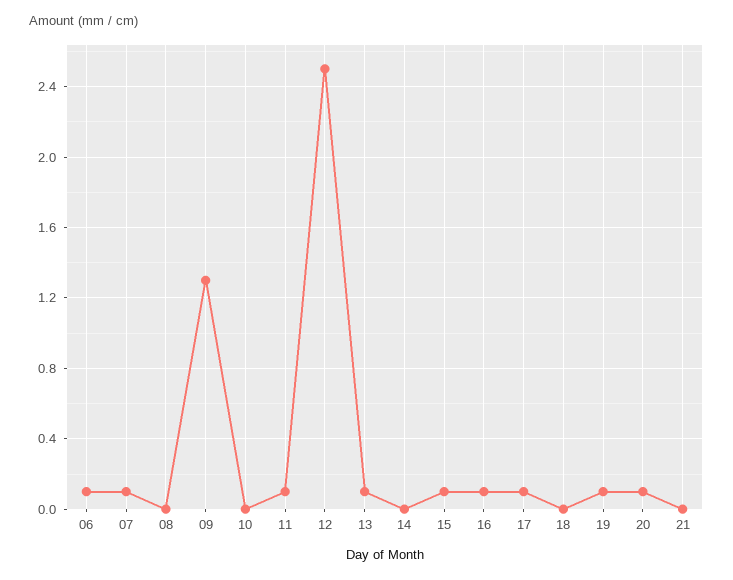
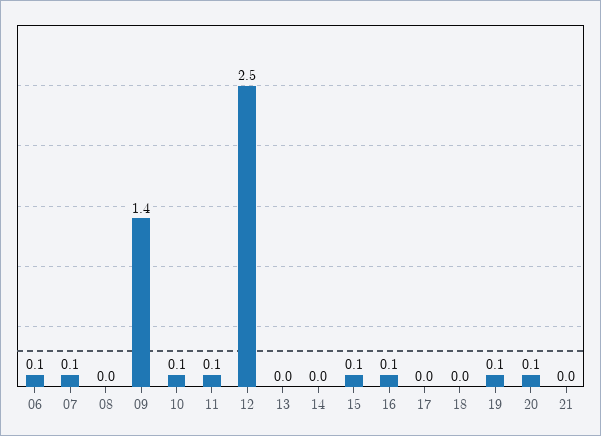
  {
    "06": 0.1,
    "07": 0.1,
    "08": 0,
-   "09": 1.3,
+   "09": 1.4,
-   "10": 0,
+   "10": 0.1,
    "11": 0.1,
    "12": 2.5,
-   "13": 0.1,
+   "13": 0,
    "14": 0,
    "15": 0.1,
    "16": 0.1,
-   "17": 0.1,
+   "17": 0,
    "18": 0,
    "19": 0.1,
    "20": 0.1,
    "21": 0
  }

